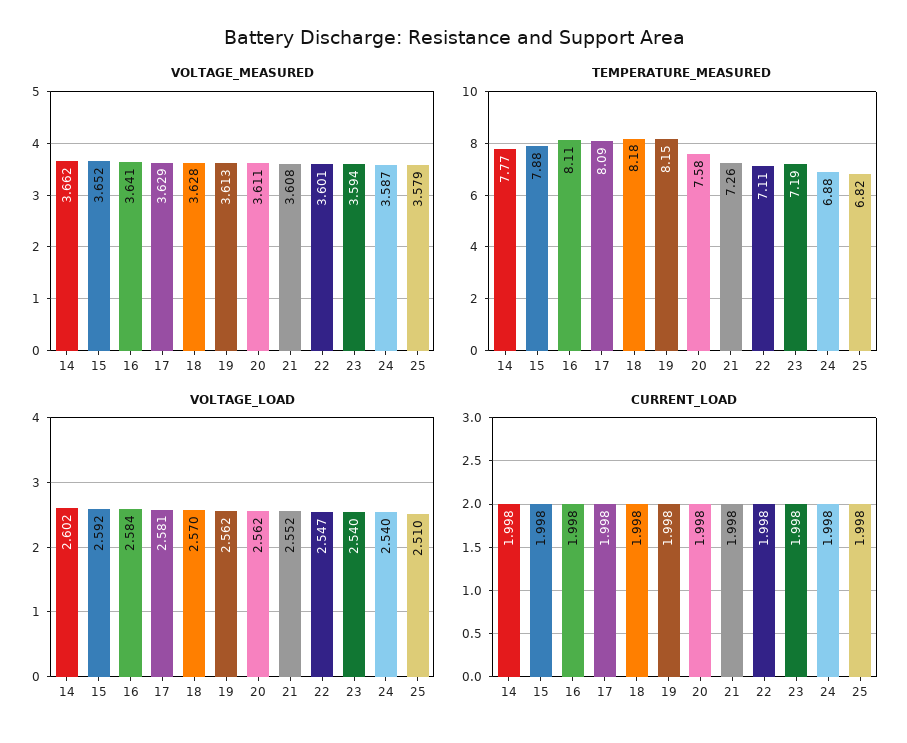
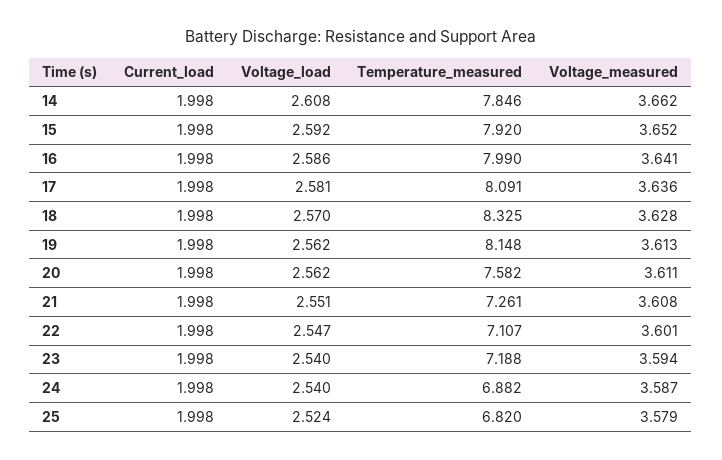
  {
    "VOLTAGE_MEASURED": {
      "14": 3.662,
      "15": 3.652,
      "16": 3.641,
-     "17": 3.629,
+     "17": 3.636,
      "18": 3.628,
      "19": 3.613,
      "20": 3.611,
      "21": 3.608,
      "22": 3.601,
      "23": 3.594,
      "24": 3.587,
      "25": 3.579
    },
    "TEMPERATURE_MEASURED": {
-     "14": 7.77,
+     "14": 7.846,
-     "15": 7.88,
+     "15": 7.92,
-     "16": 8.11,
+     "16": 7.99,
      "17": 8.091,
-     "18": 8.18,
+     "18": 8.325,
      "19": 8.148,
      "20": 7.582,
      "21": 7.261,
      "22": 7.107,
      "23": 7.188,
      "24": 6.882,
      "25": 6.82
    },
    "VOLTAGE_LOAD": {
-     "14": 2.602,
+     "14": 2.608,
      "15": 2.592,
-     "16": 2.584,
+     "16": 2.586,
      "17": 2.581,
      "18": 2.57,
      "19": 2.562,
      "20": 2.562,
-     "21": 2.552,
+     "21": 2.551,
      "22": 2.547,
      "23": 2.54,
      "24": 2.54,
-     "25": 2.51
+     "25": 2.524
    },
    "CURRENT_LOAD": {
      "14": 1.998,
      "15": 1.998,
      "16": 1.998,
      "17": 1.998,
      "18": 1.998,
      "19": 1.998,
      "20": 1.998,
      "21": 1.998,
      "22": 1.998,
      "23": 1.998,
      "24": 1.998,
      "25": 1.998
    }
  }

